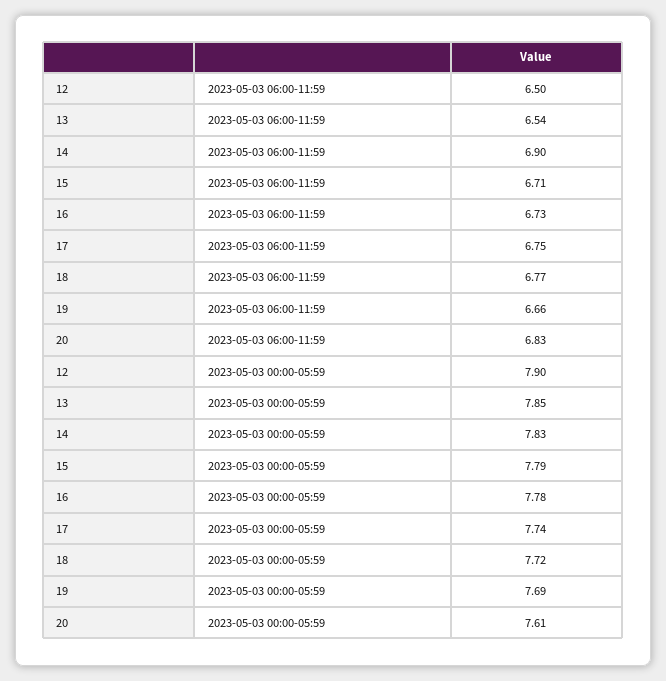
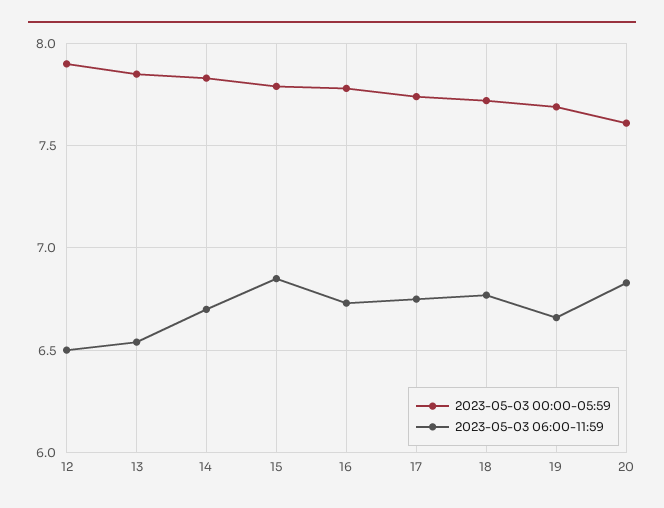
  {
    "2023-05-03 06:00-11:59": {
      "12": 6.5,
      "13": 6.54,
-     "14": 6.9,
+     "14": 6.7,
-     "15": 6.71,
+     "15": 6.85,
      "16": 6.73,
      "17": 6.75,
      "18": 6.77,
      "19": 6.66,
      "20": 6.83
    },
    "2023-05-03 00:00-05:59": {
      "12": 7.9,
      "13": 7.85,
      "14": 7.83,
      "15": 7.79,
      "16": 7.78,
      "17": 7.74,
      "18": 7.72,
      "19": 7.69,
      "20": 7.61
    }
  }

